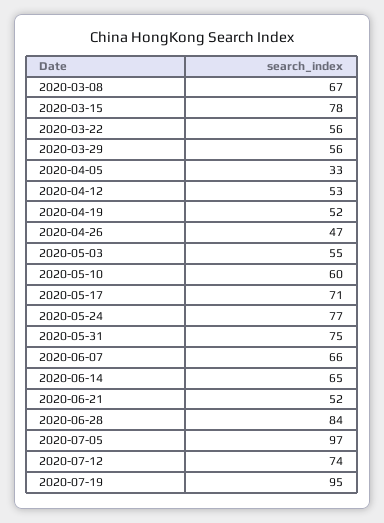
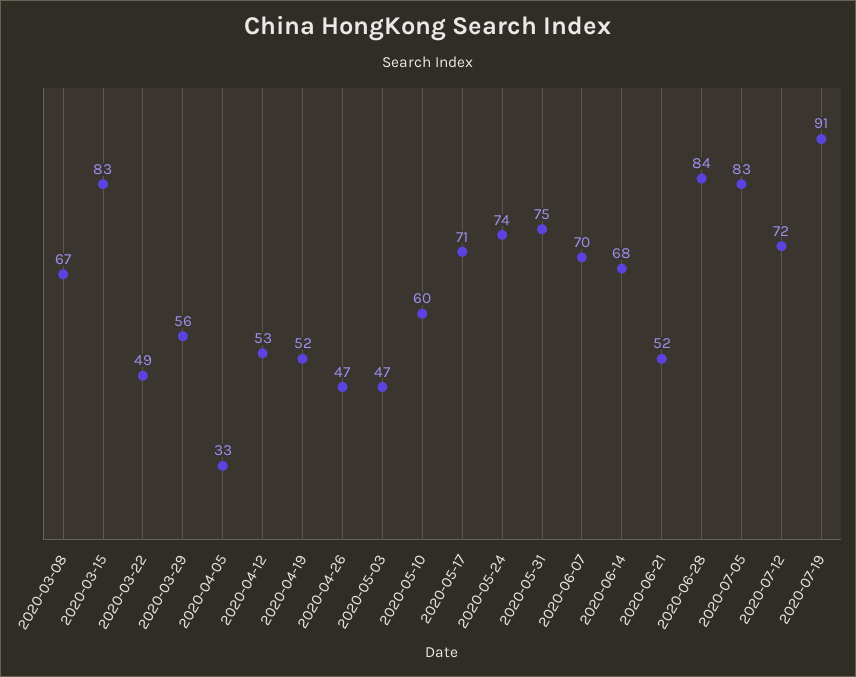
  {
    "2020-03-08": 67,
-   "2020-03-15": 78,
+   "2020-03-15": 83,
-   "2020-03-22": 56,
+   "2020-03-22": 49,
    "2020-03-29": 56,
    "2020-04-05": 33,
    "2020-04-12": 53,
    "2020-04-19": 52,
    "2020-04-26": 47,
-   "2020-05-03": 55,
+   "2020-05-03": 47,
    "2020-05-10": 60,
    "2020-05-17": 71,
-   "2020-05-24": 77,
+   "2020-05-24": 74,
    "2020-05-31": 75,
-   "2020-06-07": 66,
+   "2020-06-07": 70,
-   "2020-06-14": 65,
+   "2020-06-14": 68,
    "2020-06-21": 52,
    "2020-06-28": 84,
-   "2020-07-05": 97,
+   "2020-07-05": 83,
-   "2020-07-12": 74,
+   "2020-07-12": 72,
-   "2020-07-19": 95
+   "2020-07-19": 91
  }

